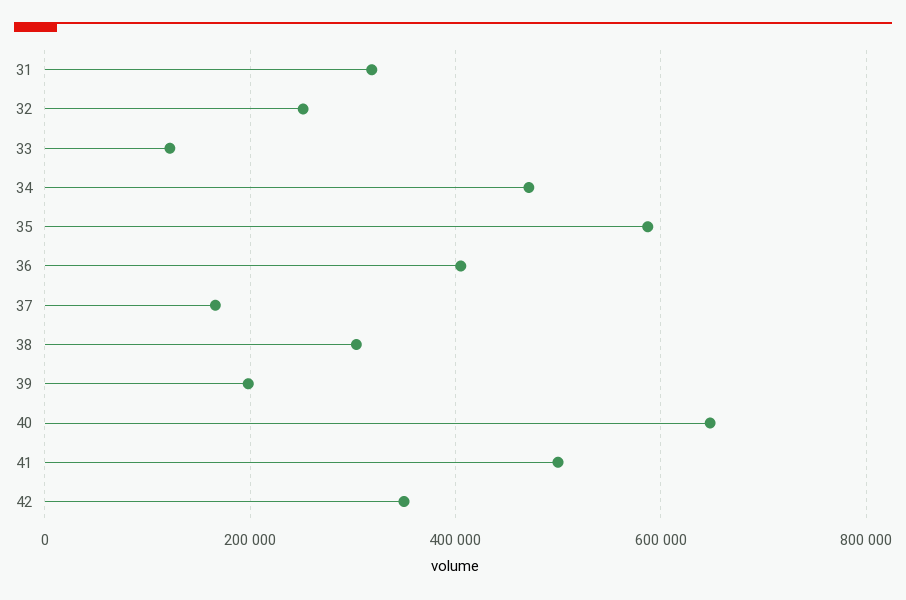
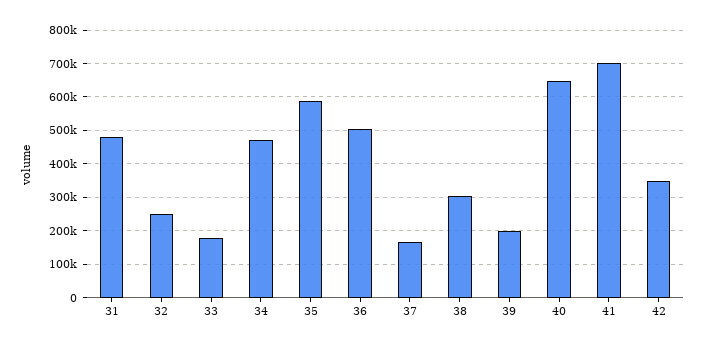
  {
-   "31": 320000,
+   "31": 480000,
    "32": 260000,
-   "33": 120000,
+   "33": 180000,
    "34": 480000,
    "35": 580000,
-   "36": 400000,
+   "36": 500000,
    "37": 160000,
    "38": 300000,
    "39": 200000,
    "40": 640000,
-   "41": 500000,
+   "41": 700000,
    "42": 360000
  }

